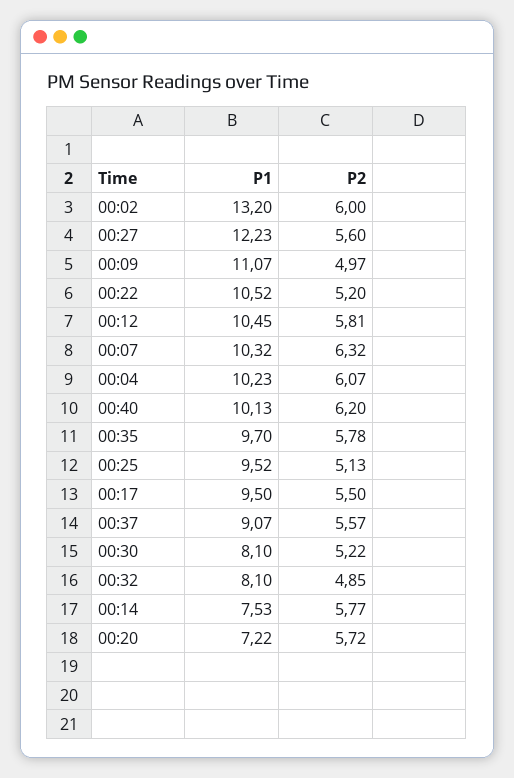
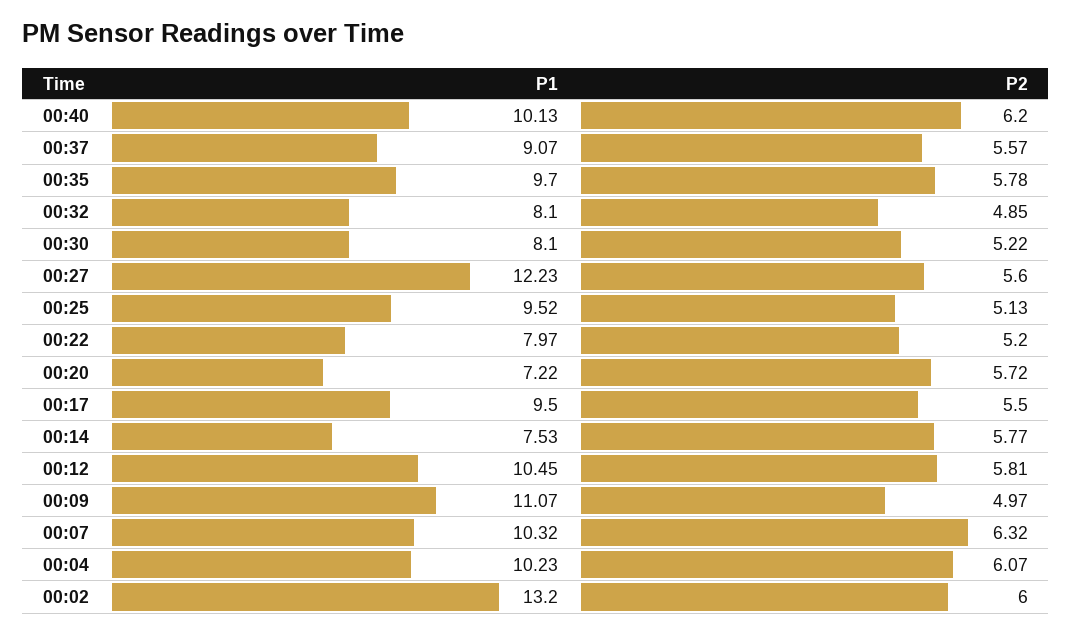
  {
    "P1": {
      "00:02": 13.2,
      "00:27": 12.23,
      "00:09": 11.07,
-     "00:22": 10.52,
+     "00:22": 7.97,
      "00:12": 10.45,
      "00:07": 10.32,
      "00:04": 10.23,
      "00:40": 10.13,
      "00:35": 9.7,
      "00:25": 9.52,
      "00:17": 9.5,
      "00:37": 9.07,
      "00:30": 8.1,
      "00:32": 8.1,
      "00:14": 7.53,
      "00:20": 7.22
    },
    "P2": {
      "00:02": 6,
      "00:27": 5.6,
      "00:09": 4.97,
      "00:22": 5.2,
      "00:12": 5.81,
      "00:07": 6.32,
      "00:04": 6.07,
      "00:40": 6.2,
      "00:35": 5.78,
      "00:25": 5.13,
      "00:17": 5.5,
      "00:37": 5.57,
      "00:30": 5.22,
      "00:32": 4.85,
      "00:14": 5.77,
      "00:20": 5.72
    }
  }

